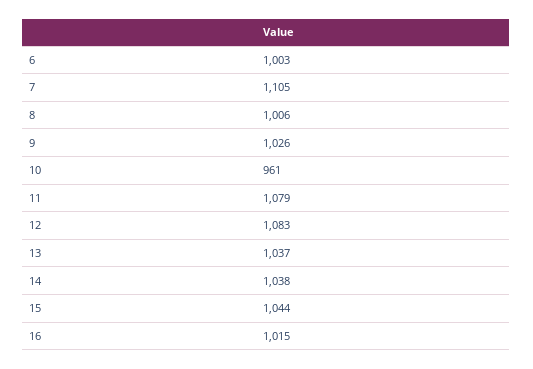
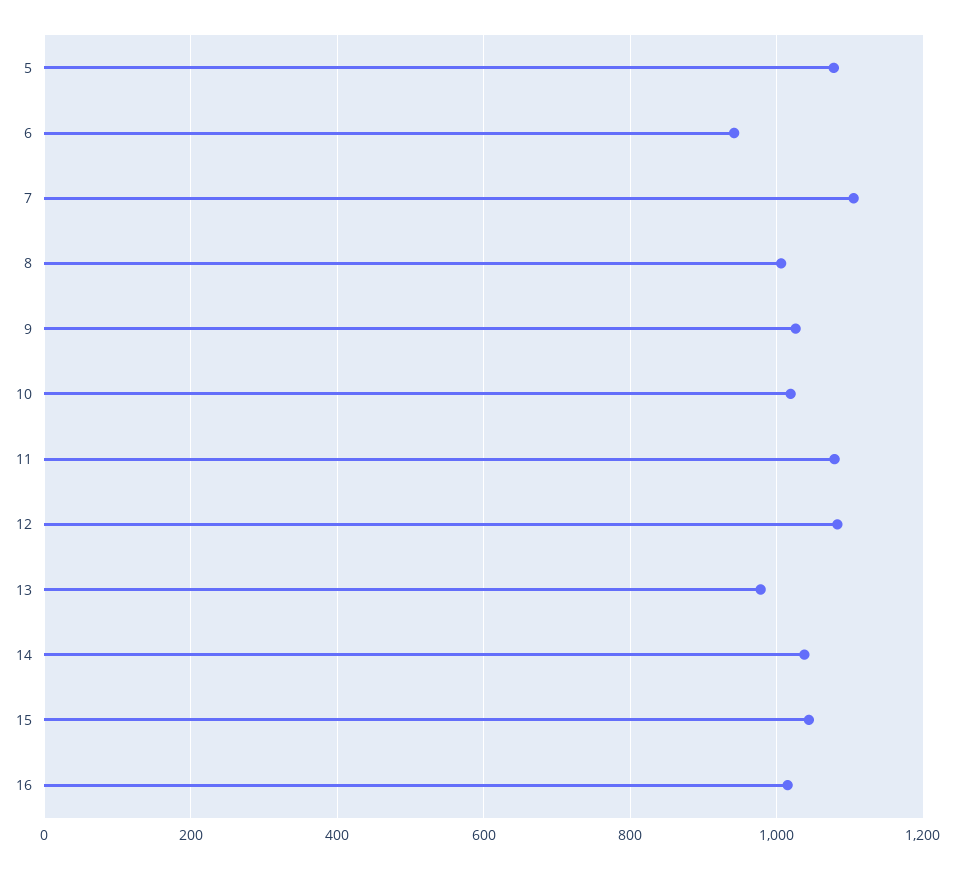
  {
-   "6": 1003,
+   "6": 940,
    "7": 1105,
    "8": 1006,
    "9": 1026,
-   "10": 961,
+   "10": 1020,
    "11": 1079,
    "12": 1083,
-   "13": 1037,
+   "13": 980,
    "14": 1038,
    "15": 1044,
-   "16": 1015
+   "16": 1015,
+   "5": 1080
  }

